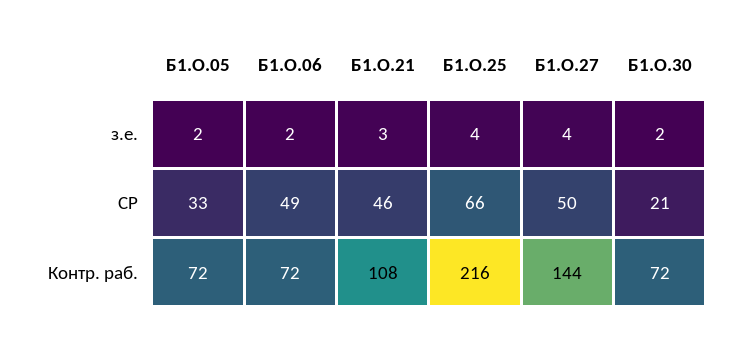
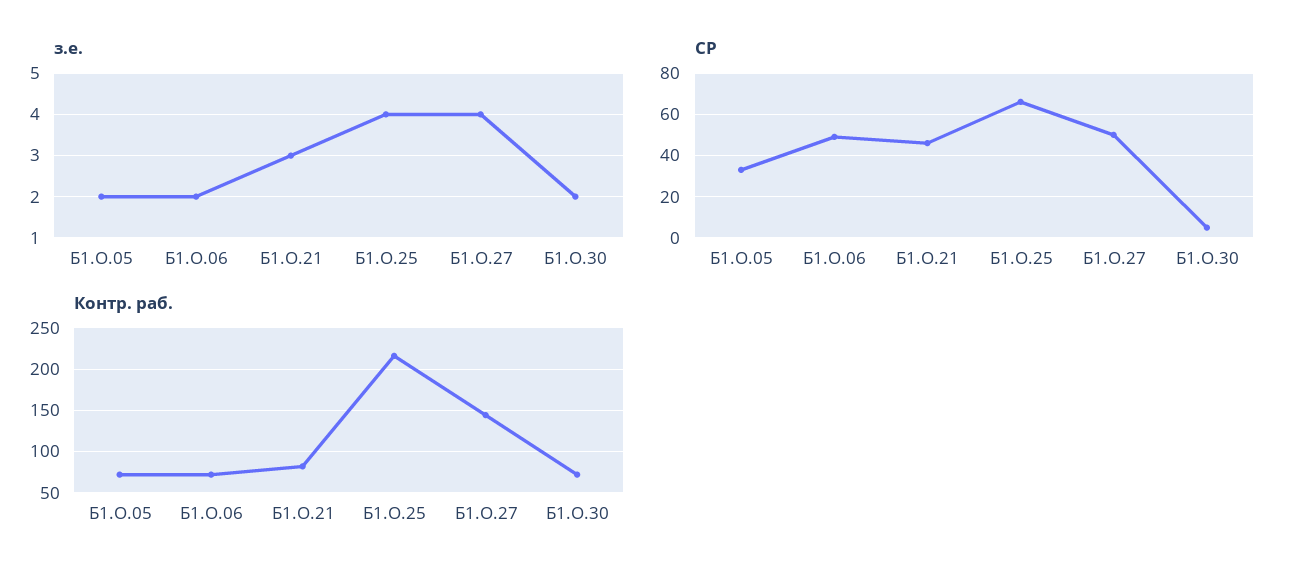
  {
    "з.е.": {
      "Б1.О.05": 2,
      "Б1.О.06": 2,
      "Б1.О.21": 3,
      "Б1.О.25": 4,
      "Б1.О.27": 4,
      "Б1.О.30": 2
    },
    "СР": {
      "Б1.О.05": 33,
      "Б1.О.06": 49,
      "Б1.О.21": 46,
      "Б1.О.25": 66,
      "Б1.О.27": 50,
-     "Б1.О.30": 21
+     "Б1.О.30": 5
    },
    "Контр. раб.": {
      "Б1.О.05": 72,
      "Б1.О.06": 72,
-     "Б1.О.21": 108,
+     "Б1.О.21": 80,
      "Б1.О.25": 216,
      "Б1.О.27": 144,
      "Б1.О.30": 72
    }
  }

